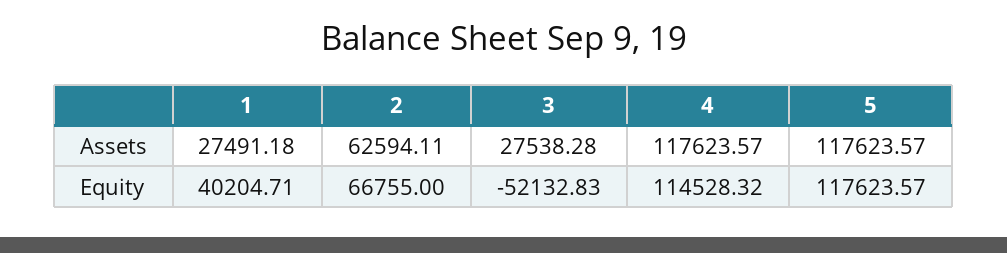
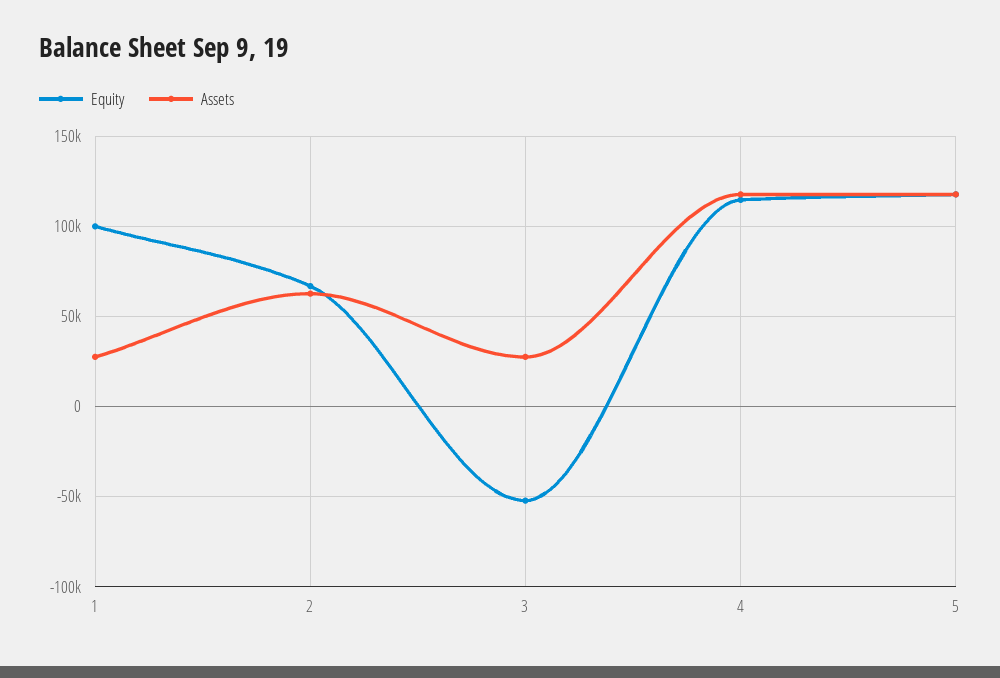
  {
    "Assets": {
      "1": 27491.18,
      "2": 62594.11,
      "3": 27538.28,
      "4": 117623.57,
      "5": 117623.57
    },
    "Equity": {
-     "1": 40204.71,
+     "1": 100000,
      "2": 66755,
      "3": -52132.83,
      "4": 114528.32,
      "5": 117623.57
    }
  }

